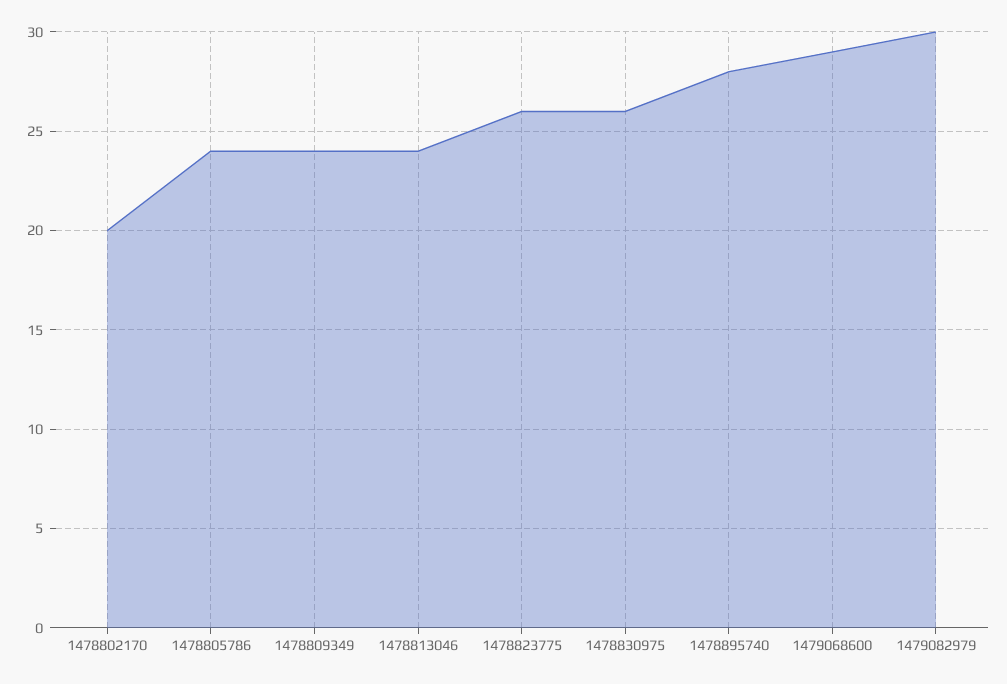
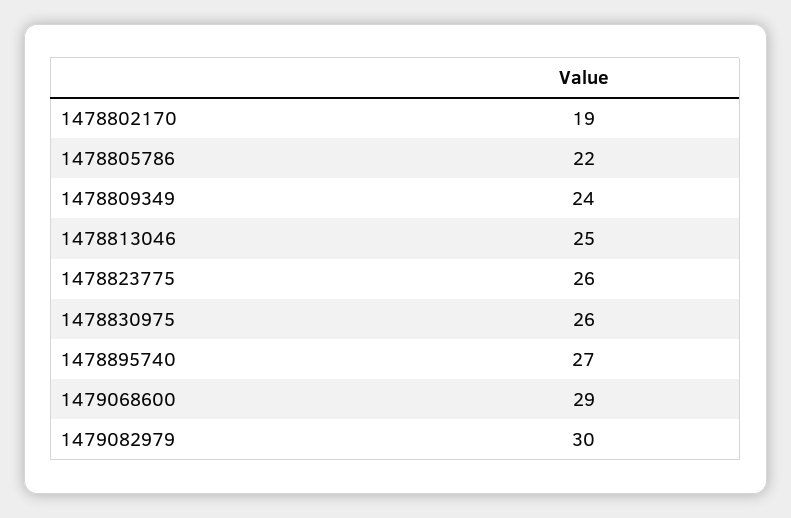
  {
-   "1478802170": 20,
+   "1478802170": 19,
-   "1478805786": 24,
+   "1478805786": 22,
    "1478809349": 24,
-   "1478813046": 24,
+   "1478813046": 25,
    "1478823775": 26,
    "1478830975": 26,
-   "1478895740": 28,
+   "1478895740": 27,
    "1479068600": 29,
    "1479082979": 30
  }

